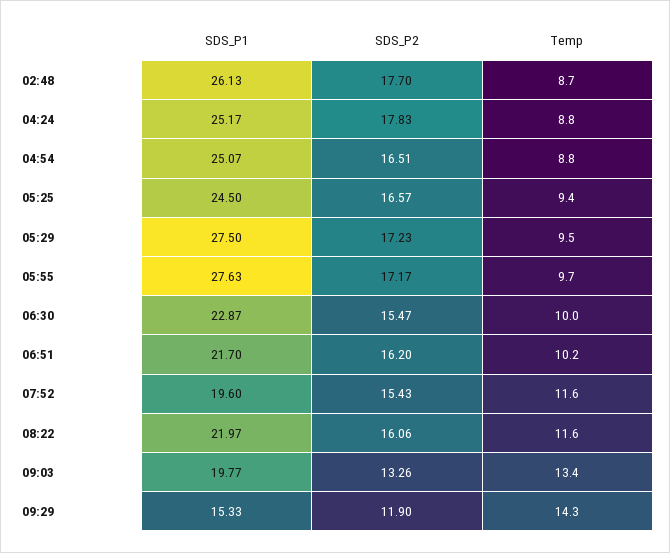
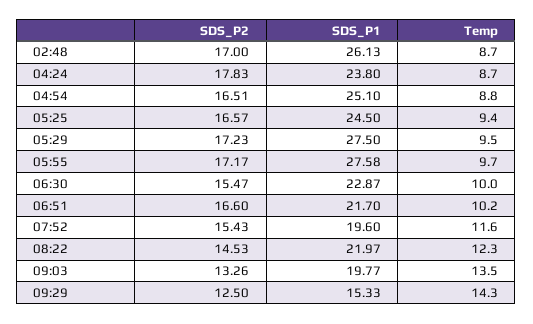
  {
    "SDS_P1": {
      "02:48": 26.13,
-     "04:24": 25.17,
+     "04:24": 23.8,
-     "04:54": 25.07,
+     "04:54": 25.1,
      "05:25": 24.5,
      "05:29": 27.5,
-     "05:55": 27.63,
+     "05:55": 27.58,
      "06:30": 22.87,
      "06:51": 21.7,
      "07:52": 19.6,
      "08:22": 21.97,
      "09:03": 19.77,
      "09:29": 15.33
    },
    "SDS_P2": {
-     "02:48": 17.7,
+     "02:48": 17,
      "04:24": 17.83,
      "04:54": 16.51,
      "05:25": 16.57,
      "05:29": 17.23,
      "05:55": 17.17,
      "06:30": 15.47,
-     "06:51": 16.2,
+     "06:51": 16.6,
      "07:52": 15.43,
-     "08:22": 16.06,
+     "08:22": 14.53,
      "09:03": 13.26,
-     "09:29": 11.9
+     "09:29": 12.5
    },
    "Temp": {
      "02:48": 8.7,
-     "04:24": 8.8,
+     "04:24": 8.7,
      "04:54": 8.8,
      "05:25": 9.4,
      "05:29": 9.5,
      "05:55": 9.7,
      "06:30": 10,
      "06:51": 10.2,
      "07:52": 11.6,
-     "08:22": 11.6,
+     "08:22": 12.3,
-     "09:03": 13.4,
+     "09:03": 13.5,
      "09:29": 14.3
    }
  }

